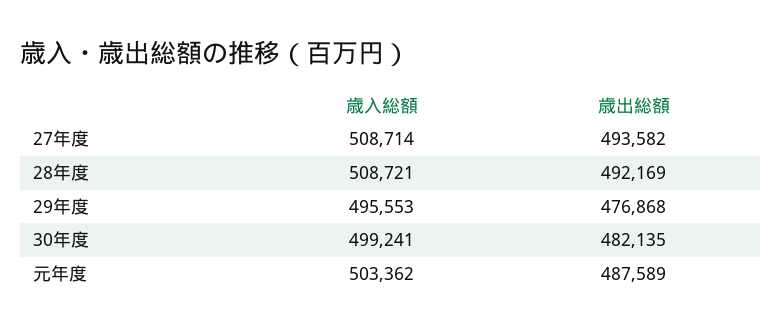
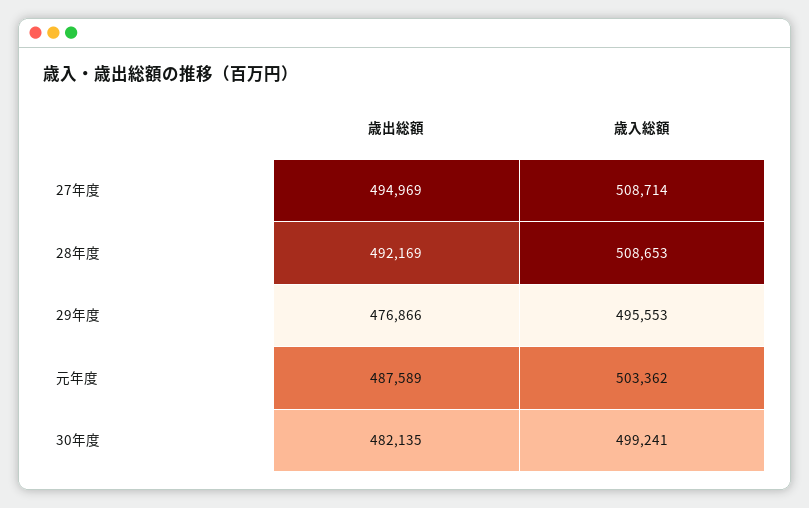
  {
    "歳入総額": {
      "27年度": 508714,
-     "28年度": 508721,
+     "28年度": 508653,
      "29年度": 495553,
      "30年度": 499241,
      "元年度": 503362
    },
    "歳出総額": {
-     "27年度": 493582,
+     "27年度": 494969,
      "28年度": 492169,
-     "29年度": 476868,
+     "29年度": 476866,
      "30年度": 482135,
      "元年度": 487589
    }
  }

